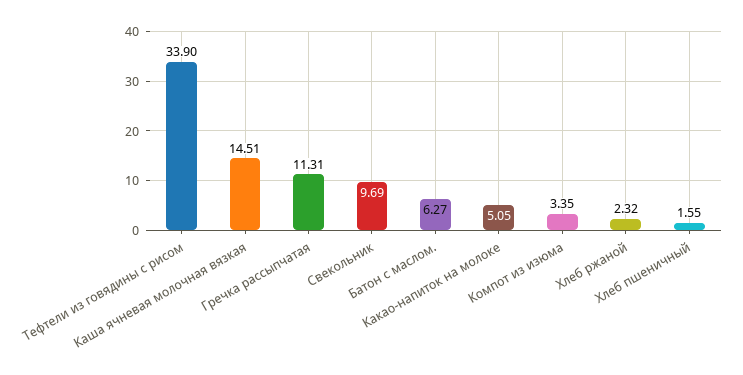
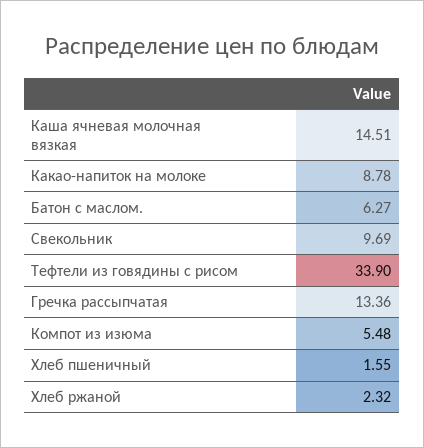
  {
    "Тефтели из говядины с рисом": 33.9,
    "Каша ячневая молочная вязкая": 14.51,
-   "Гречка рассыпчатая": 11.31,
+   "Гречка рассыпчатая": 13.36,
    "Свекольник": 9.69,
    "Батон с маслом.": 6.27,
-   "Какао-напиток на молоке": 5.05,
+   "Какао-напиток на молоке": 8.78,
-   "Компот из изюма": 3.35,
+   "Компот из изюма": 5.48,
    "Хлеб ржаной": 2.32,
    "Хлеб пшеничный": 1.55
  }

